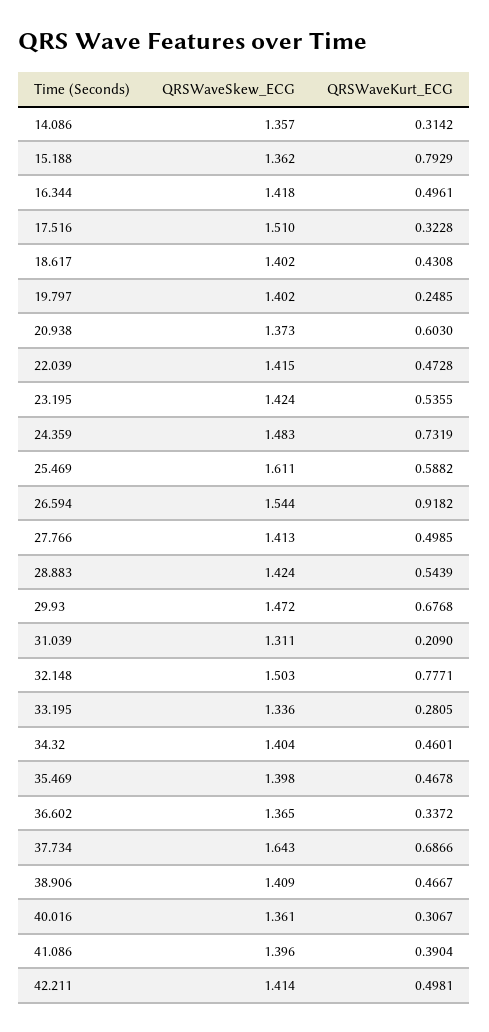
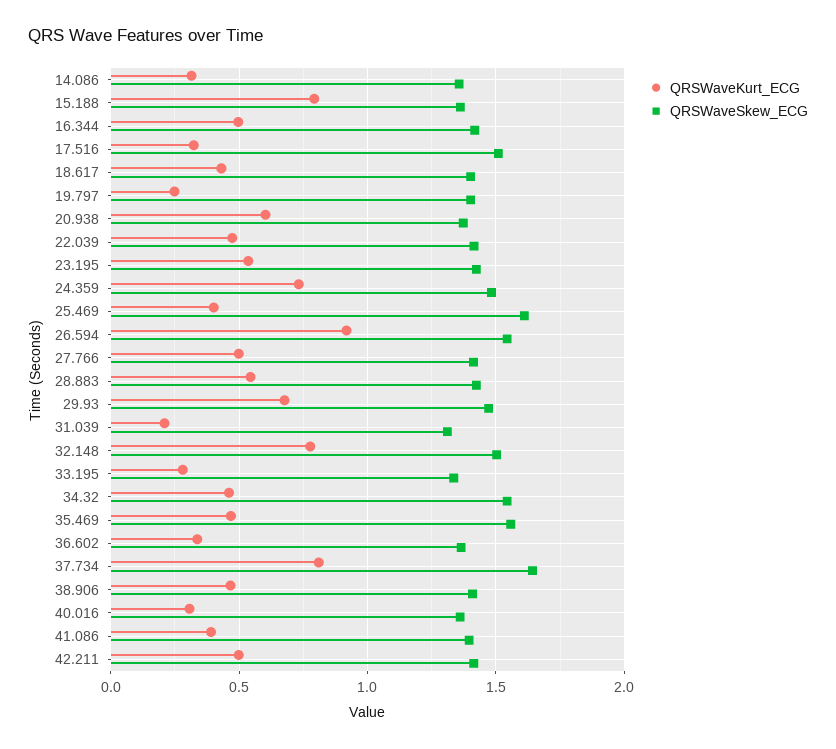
  {
    "QRSWaveSkew_ECG": {
      "14.086": 1.357,
      "15.188": 1.362,
      "16.344": 1.418,
      "17.516": 1.51,
      "18.617": 1.402,
      "19.797": 1.402,
      "20.938": 1.373,
      "22.039": 1.415,
      "23.195": 1.424,
      "24.359": 1.483,
      "25.469": 1.611,
      "26.594": 1.544,
      "27.766": 1.413,
      "28.883": 1.424,
      "29.93": 1.472,
      "31.039": 1.311,
      "32.148": 1.503,
      "33.195": 1.336,
-     "34.32": 1.404,
+     "34.32": 1.55,
-     "35.469": 1.398,
+     "35.469": 1.55,
      "36.602": 1.365,
      "37.734": 1.643,
      "38.906": 1.409,
      "40.016": 1.361,
      "41.086": 1.396,
      "42.211": 1.414
    },
    "QRSWaveKurt_ECG": {
      "14.086": 0.3142,
      "15.188": 0.7929,
      "16.344": 0.4961,
      "17.516": 0.3228,
      "18.617": 0.4308,
      "19.797": 0.2485,
      "20.938": 0.603,
      "22.039": 0.4728,
      "23.195": 0.5355,
      "24.359": 0.7319,
-     "25.469": 0.5882,
+     "25.469": 0.4,
      "26.594": 0.9182,
      "27.766": 0.4985,
      "28.883": 0.5439,
      "29.93": 0.6768,
      "31.039": 0.209,
      "32.148": 0.7771,
      "33.195": 0.2805,
      "34.32": 0.4601,
      "35.469": 0.4678,
      "36.602": 0.3372,
-     "37.734": 0.6866,
+     "37.734": 0.8,
      "38.906": 0.4667,
      "40.016": 0.3067,
      "41.086": 0.3904,
      "42.211": 0.4981
    }
  }

